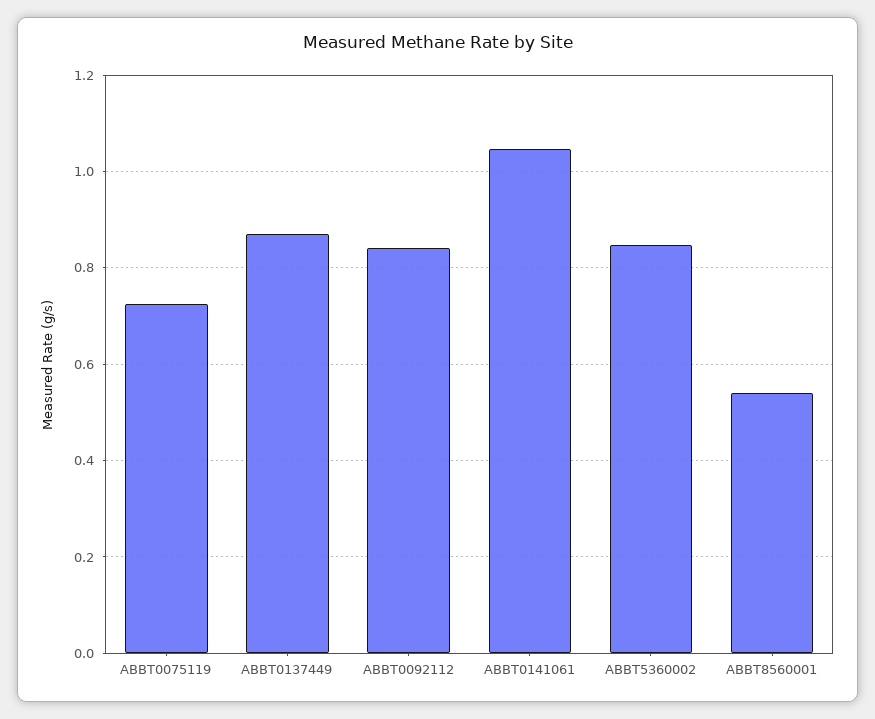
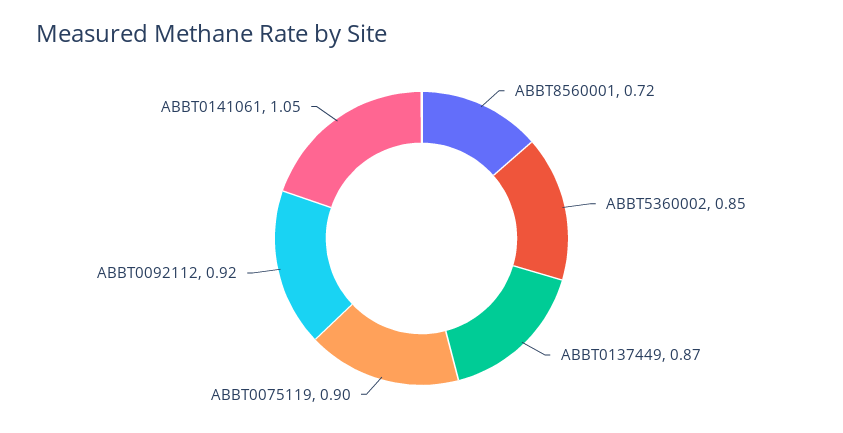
  {
-   "ABBT0075119": 0.72,
+   "ABBT0075119": 0.9,
    "ABBT0137449": 0.87,
-   "ABBT0092112": 0.84,
+   "ABBT0092112": 0.92,
    "ABBT0141061": 1.05,
    "ABBT5360002": 0.85,
-   "ABBT8560001": 0.54
+   "ABBT8560001": 0.72
  }

